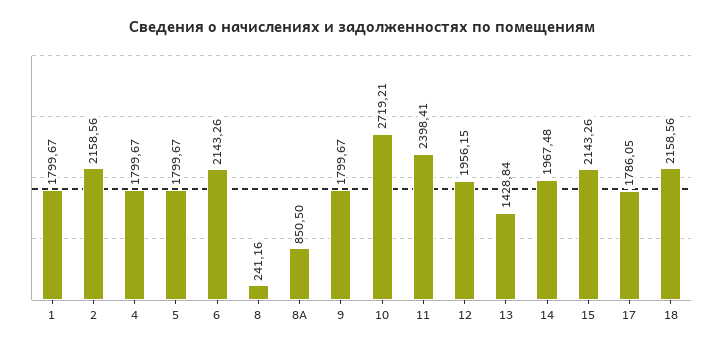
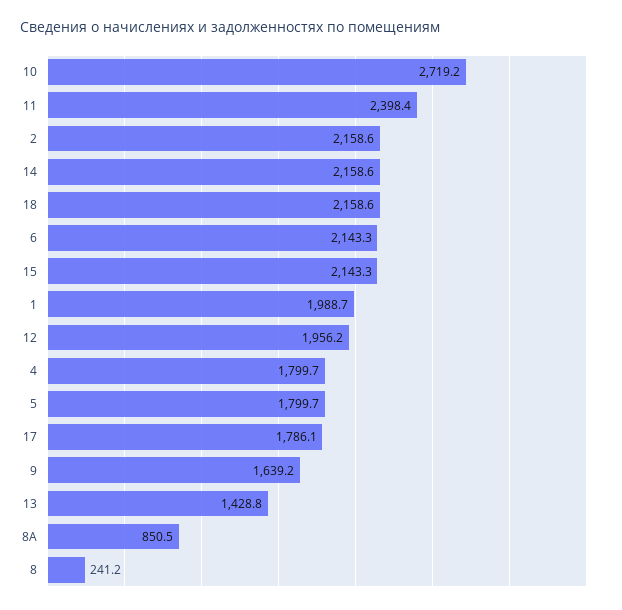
  {
-   "1": 1799.67,
+   "1": 1988.7,
    "2": 2158.56,
    "4": 1799.67,
    "5": 1799.67,
    "6": 2143.26,
    "8": 241.16,
    "8А": 850.5,
-   "9": 1799.67,
+   "9": 1639.2,
    "10": 2719.21,
    "11": 2398.41,
    "12": 1956.15,
    "13": 1428.84,
-   "14": 1967.48,
+   "14": 2158.6,
    "15": 2143.26,
    "17": 1786.05,
    "18": 2158.56
  }

